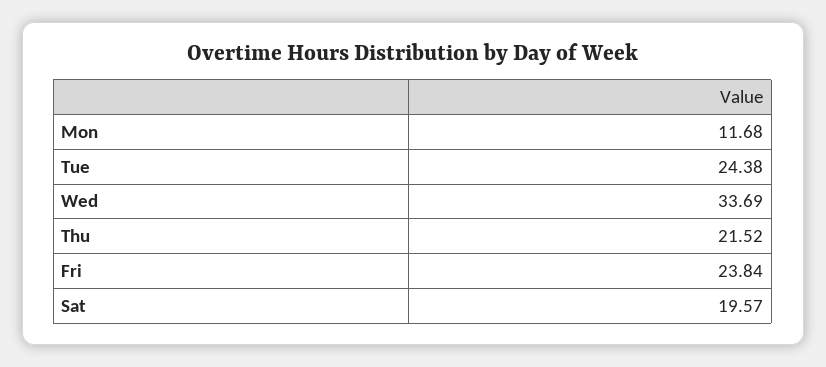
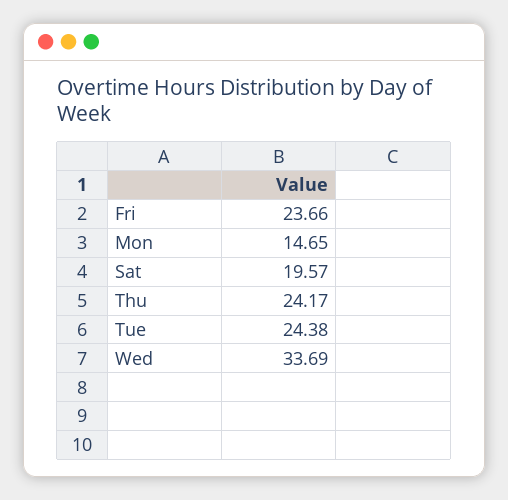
  {
-   "Mon": 11.68,
+   "Mon": 14.65,
    "Tue": 24.38,
    "Wed": 33.69,
-   "Thu": 21.52,
+   "Thu": 24.17,
-   "Fri": 23.84,
+   "Fri": 23.66,
    "Sat": 19.57
  }

